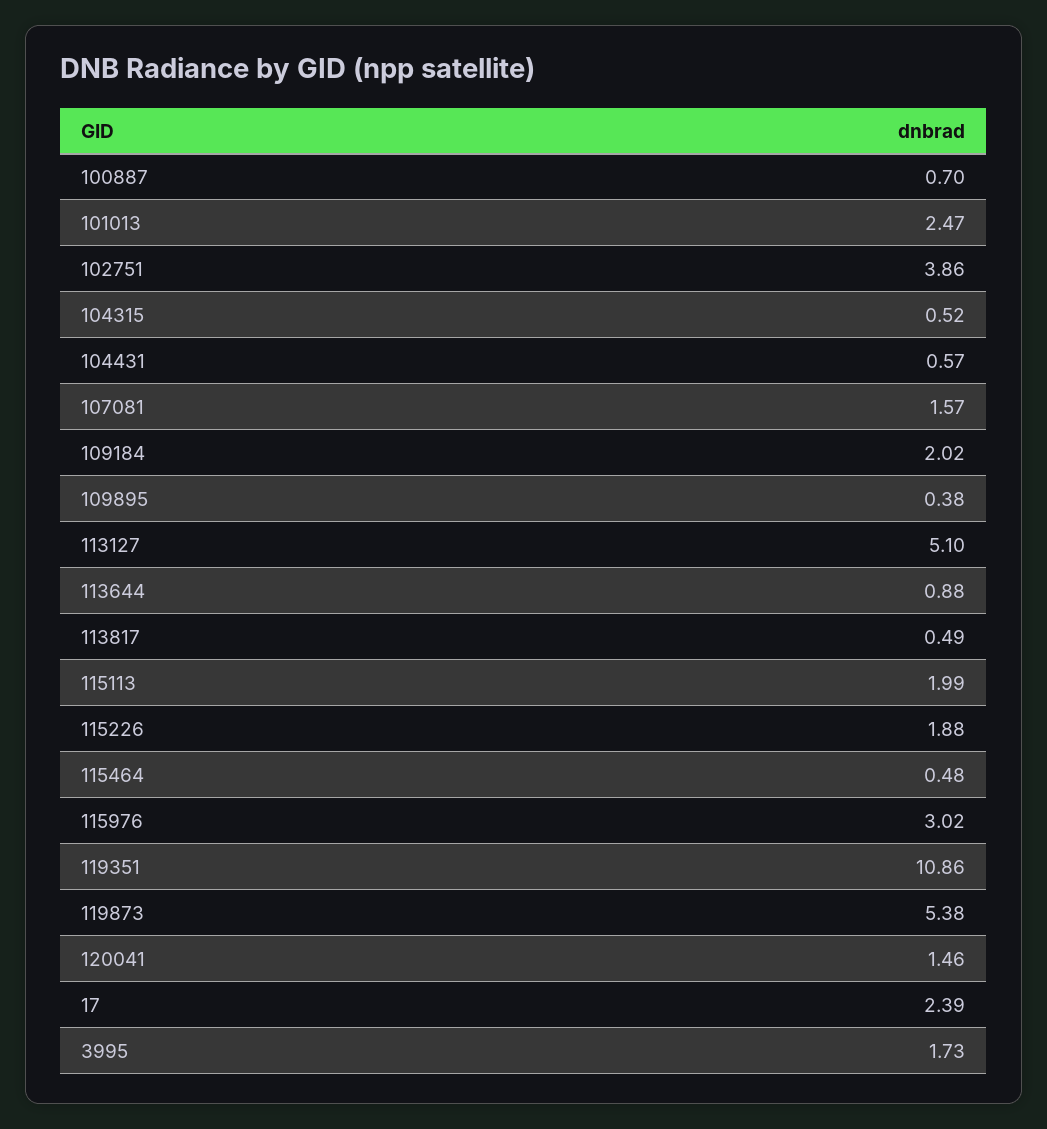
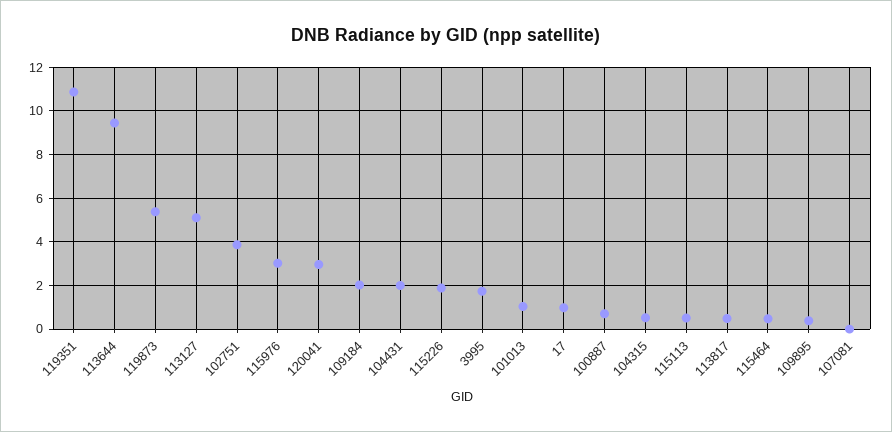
  {
    "100887": 0.7,
-   "101013": 2.47,
+   "101013": 1,
    "102751": 3.86,
    "104315": 0.52,
-   "104431": 0.57,
+   "104431": 2,
-   "107081": 1.57,
+   "107081": 0,
    "109184": 2.02,
    "109895": 0.38,
    "113127": 5.1,
-   "113644": 0.88,
+   "113644": 9.5,
    "113817": 0.49,
-   "115113": 1.99,
+   "115113": 0.5,
    "115226": 1.88,
    "115464": 0.48,
    "115976": 3.02,
    "119351": 10.86,
    "119873": 5.38,
-   "120041": 1.46,
+   "120041": 3,
-   "17": 2.39,
+   "17": 1,
    "3995": 1.73
  }

